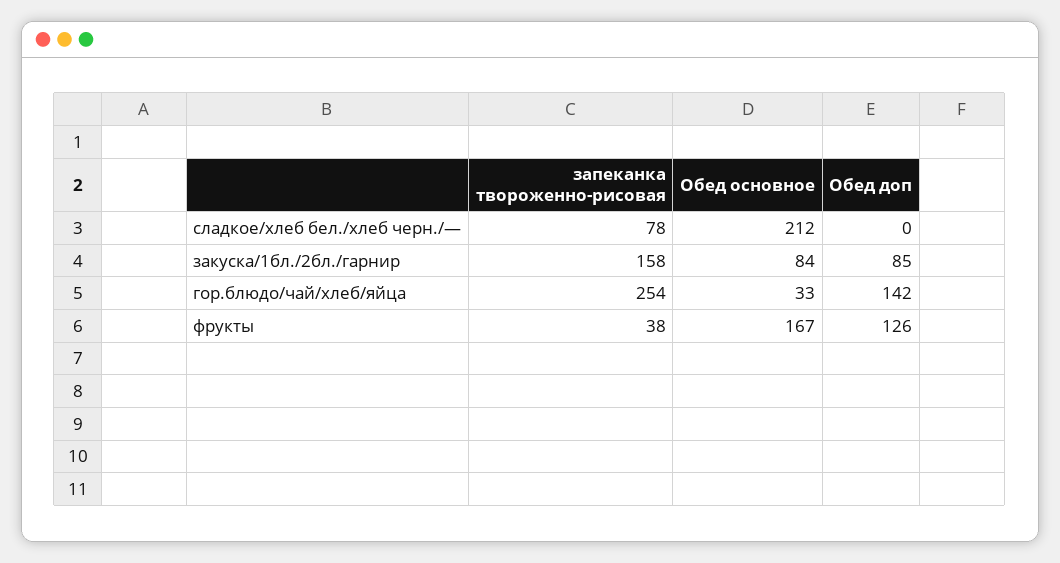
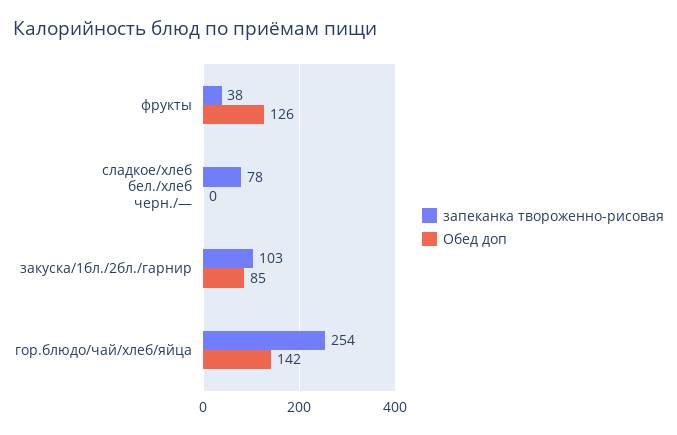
  {
    "запеканка твороженно-рисовая": {
      "сладкое/хлеб бел./хлеб черн./—": 78,
-     "закуска/1бл./2бл./гарнир": 158,
+     "закуска/1бл./2бл./гарнир": 103,
      "гор.блюдо/чай/хлеб/яйца": 254,
      "фрукты": 38
    },
-   "Обед основное": {
-     "сладкое/хлеб бел./хлеб черн./—": 212,
-     "закуска/1бл./2бл./гарнир": 84,
-     "гор.блюдо/чай/хлеб/яйца": 33,
-     "фрукты": 167
-   },
    "Обед доп": {
      "сладкое/хлеб бел./хлеб черн./—": 0,
      "закуска/1бл./2бл./гарнир": 85,
      "гор.блюдо/чай/хлеб/яйца": 142,
      "фрукты": 126
    }
  }

